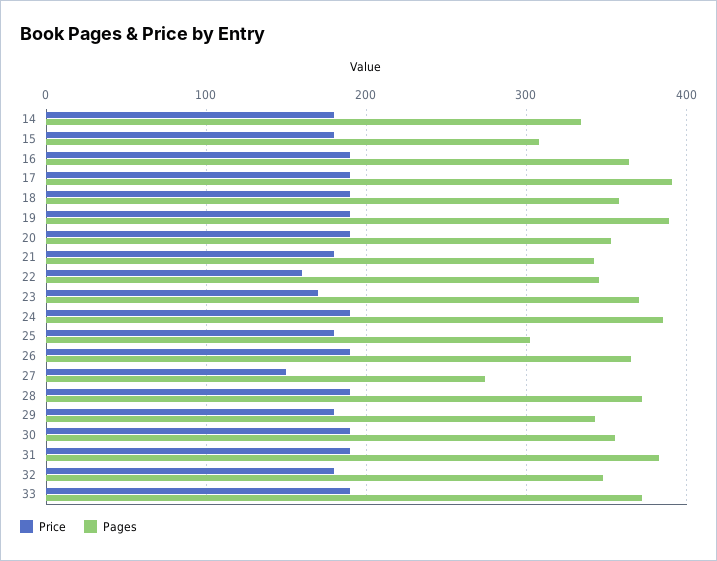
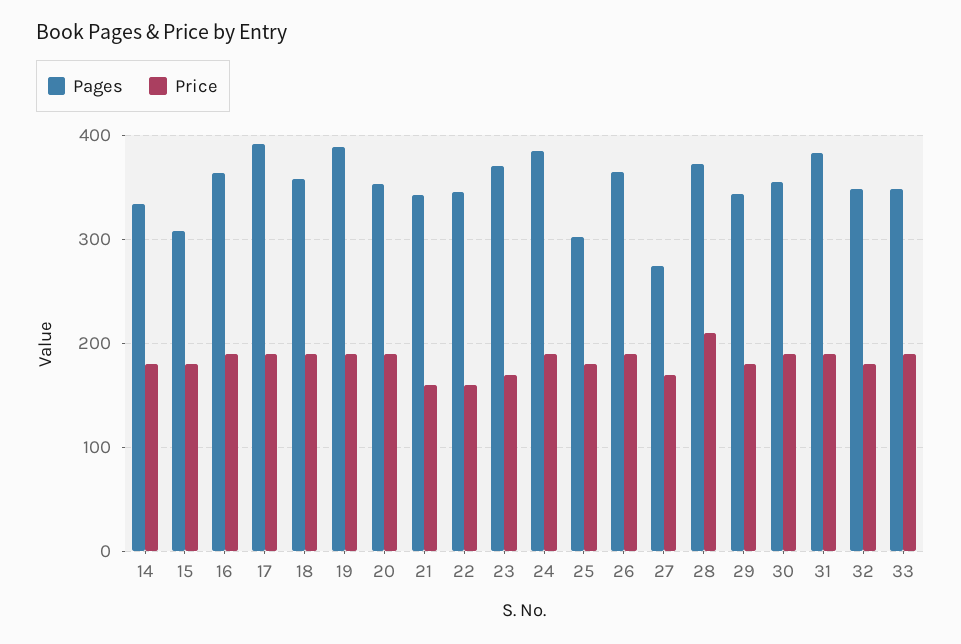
  {
    "Price": {
      "14": 180,
      "15": 180,
      "16": 190,
      "17": 190,
      "18": 190,
      "19": 190,
      "20": 190,
-     "21": 180,
+     "21": 160,
      "22": 160,
      "23": 170,
      "24": 190,
      "25": 180,
      "26": 190,
-     "27": 150,
+     "27": 170,
-     "28": 190,
+     "28": 210,
      "29": 180,
      "30": 190,
      "31": 190,
      "32": 180,
      "33": 190
    },
    "Pages": {
      "14": 330,
      "15": 310,
      "16": 360,
      "17": 390,
      "18": 360,
      "19": 390,
      "20": 350,
      "21": 340,
      "22": 350,
      "23": 370,
      "24": 390,
      "25": 300,
      "26": 370,
      "27": 270,
      "28": 370,
      "29": 340,
      "30": 360,
      "31": 380,
      "32": 350,
-     "33": 370
+     "33": 350
    }
  }

